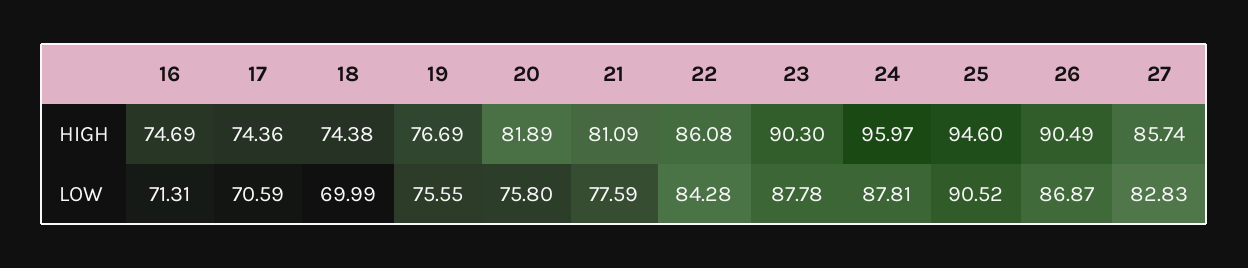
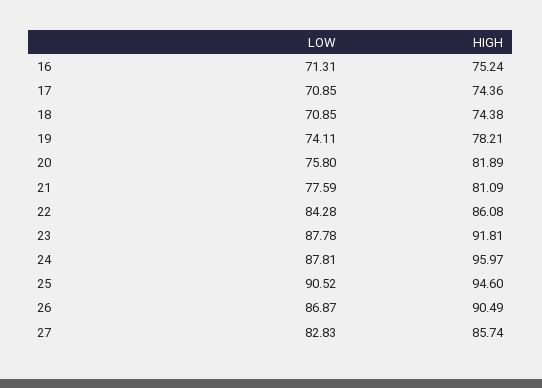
  {
    "16": {
-     "HIGH": 74.69,
+     "HIGH": 75.24,
      "LOW": 71.31
    },
    "17": {
      "HIGH": 74.36,
-     "LOW": 70.59
+     "LOW": 70.85
    },
    "18": {
      "HIGH": 74.38,
-     "LOW": 69.99
+     "LOW": 70.85
    },
    "19": {
-     "HIGH": 76.69,
+     "HIGH": 78.21,
-     "LOW": 75.55
+     "LOW": 74.11
    },
    "20": {
      "HIGH": 81.89,
      "LOW": 75.8
    },
    "21": {
      "HIGH": 81.09,
      "LOW": 77.59
    },
    "22": {
      "HIGH": 86.08,
      "LOW": 84.28
    },
    "23": {
-     "HIGH": 90.3,
+     "HIGH": 91.81,
      "LOW": 87.78
    },
    "24": {
      "HIGH": 95.97,
      "LOW": 87.81
    },
    "25": {
      "HIGH": 94.6,
      "LOW": 90.52
    },
    "26": {
      "HIGH": 90.49,
      "LOW": 86.87
    },
    "27": {
      "HIGH": 85.74,
      "LOW": 82.83
    }
  }

